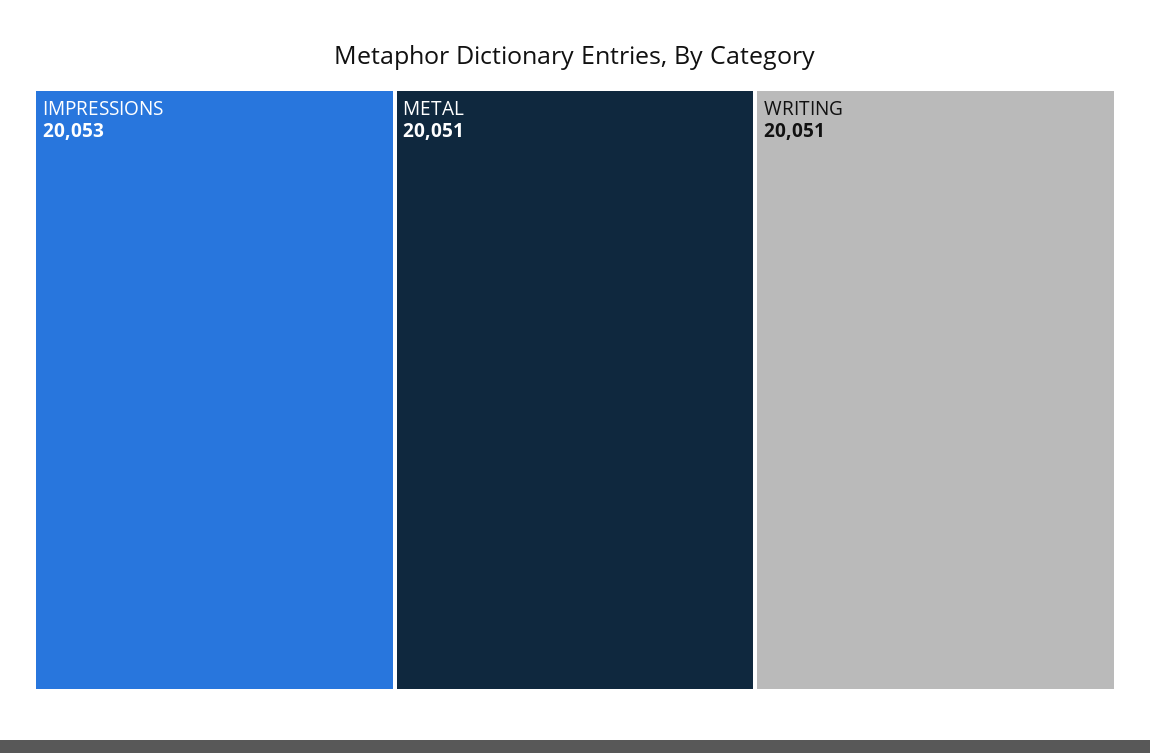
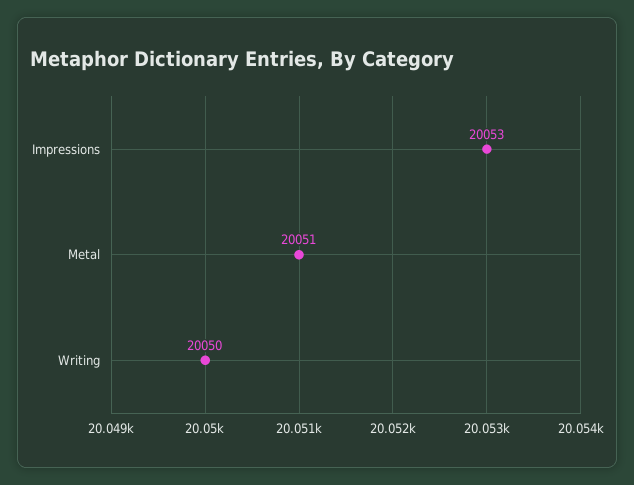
  {
    "IMPRESSIONS": 20053,
    "METAL": 20051,
-   "WRITING": 20051
+   "WRITING": 20050
  }

